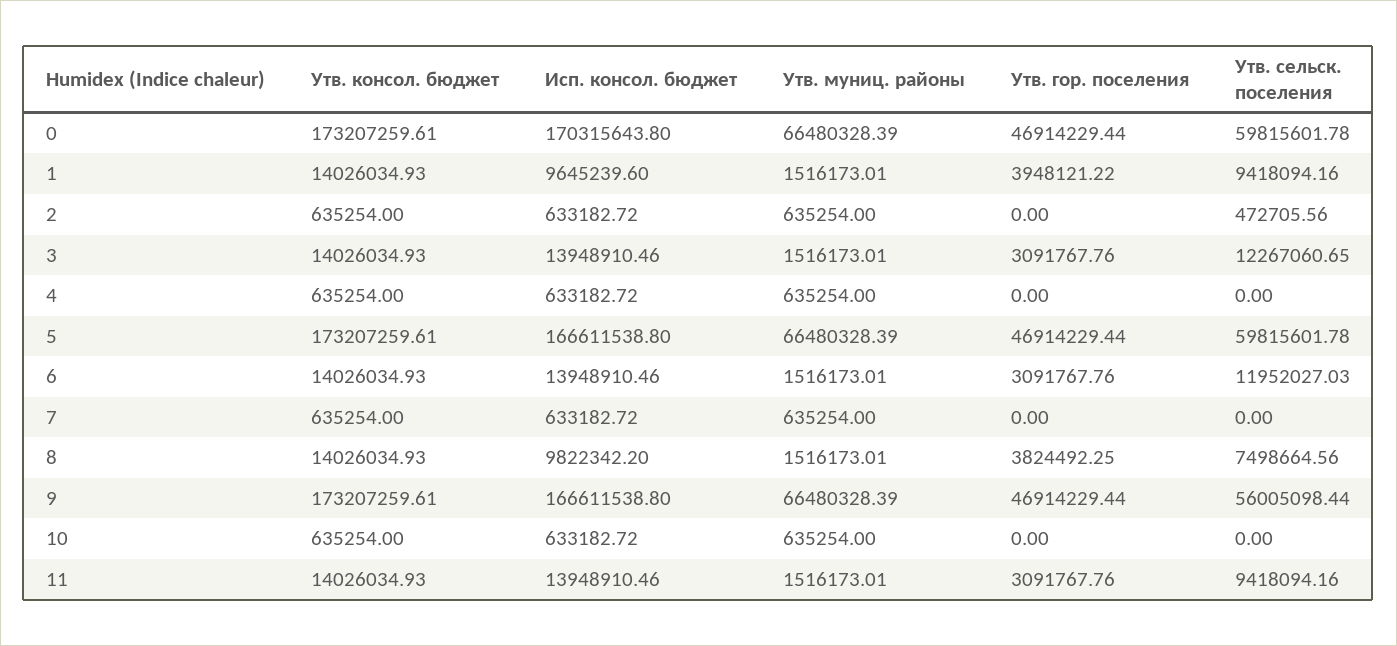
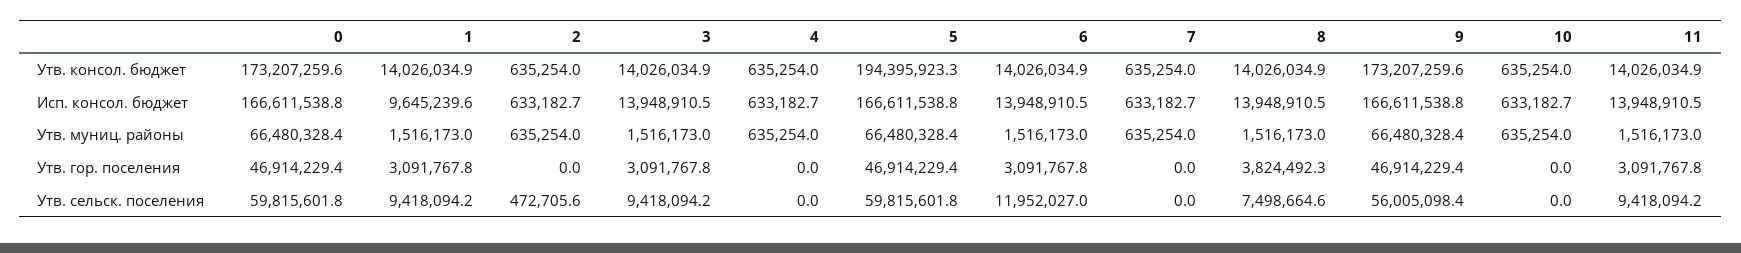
  {
    "Утв. консол. бюджет": {
      "0": 173207259.61,
      "1": 14026034.93,
      "2": 635254,
      "3": 14026034.93,
      "4": 635254,
-     "5": 173207259.61,
+     "5": 194395923.3,
      "6": 14026034.93,
      "7": 635254,
      "8": 14026034.93,
      "9": 173207259.61,
      "10": 635254,
      "11": 14026034.93
    },
    "Исп. консол. бюджет": {
-     "0": 170315643.8,
+     "0": 166611538.8,
      "1": 9645239.6,
      "2": 633182.72,
      "3": 13948910.46,
      "4": 633182.72,
      "5": 166611538.8,
      "6": 13948910.46,
      "7": 633182.72,
-     "8": 9822342.2,
+     "8": 13948910.5,
      "9": 166611538.8,
      "10": 633182.72,
      "11": 13948910.46
    },
    "Утв. муниц. районы": {
      "0": 66480328.39,
      "1": 1516173.01,
      "2": 635254,
      "3": 1516173.01,
      "4": 635254,
      "5": 66480328.39,
      "6": 1516173.01,
      "7": 635254,
      "8": 1516173.01,
      "9": 66480328.39,
      "10": 635254,
      "11": 1516173.01
    },
    "Утв. гор. поселения": {
      "0": 46914229.44,
-     "1": 3948121.22,
+     "1": 3091767.8,
      "2": 0,
      "3": 3091767.76,
      "4": 0,
      "5": 46914229.44,
      "6": 3091767.76,
      "7": 0,
      "8": 3824492.25,
      "9": 46914229.44,
      "10": 0,
      "11": 3091767.76
    },
    "Утв. сельск. поселения": {
      "0": 59815601.78,
      "1": 9418094.16,
      "2": 472705.56,
-     "3": 12267060.65,
+     "3": 9418094.2,
      "4": 0,
      "5": 59815601.78,
      "6": 11952027.03,
      "7": 0,
      "8": 7498664.56,
      "9": 56005098.44,
      "10": 0,
      "11": 9418094.16
    }
  }

